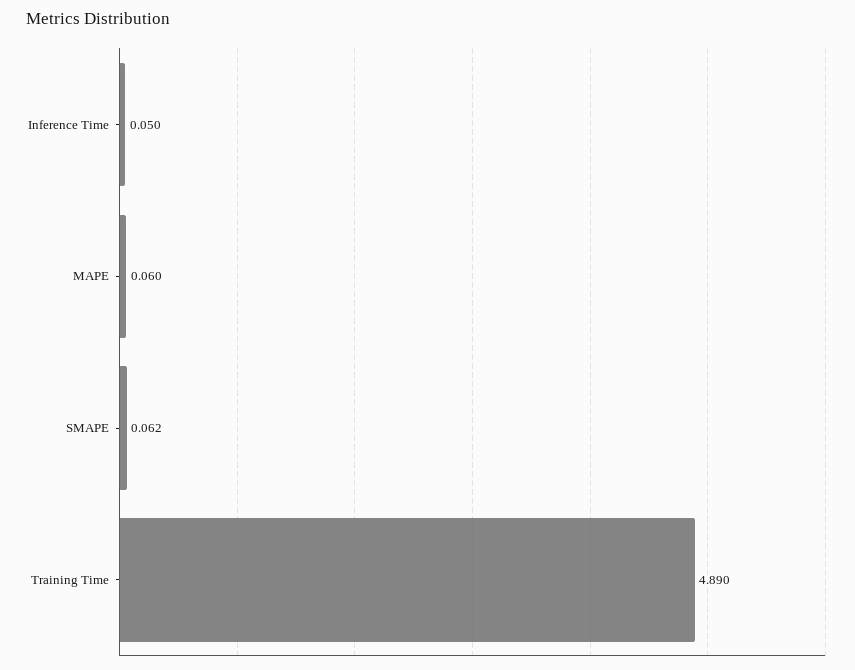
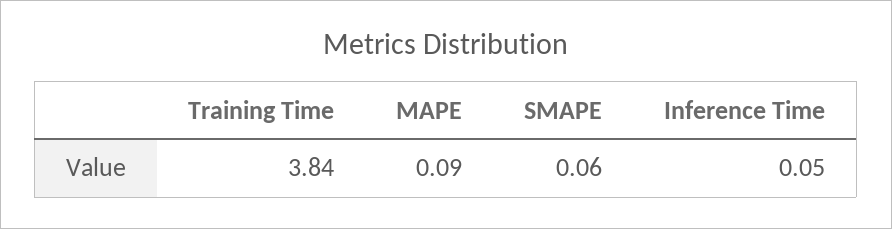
  {
    "Inference Time": 0.05,
-   "MAPE": 0.06,
+   "MAPE": 0.09,
    "SMAPE": 0.062,
-   "Training Time": 4.89
+   "Training Time": 3.84
  }

